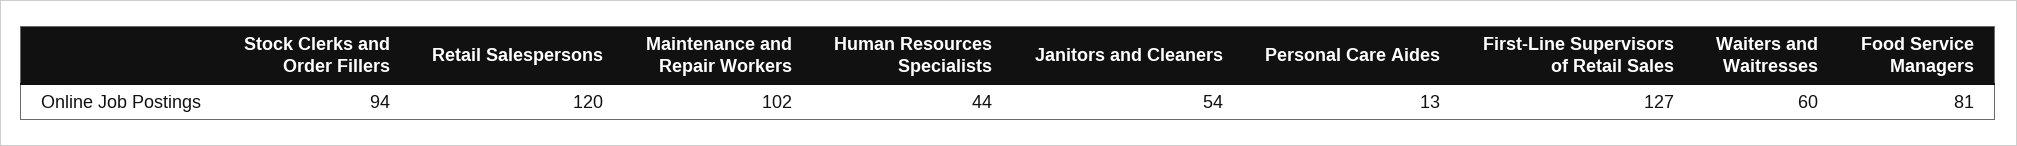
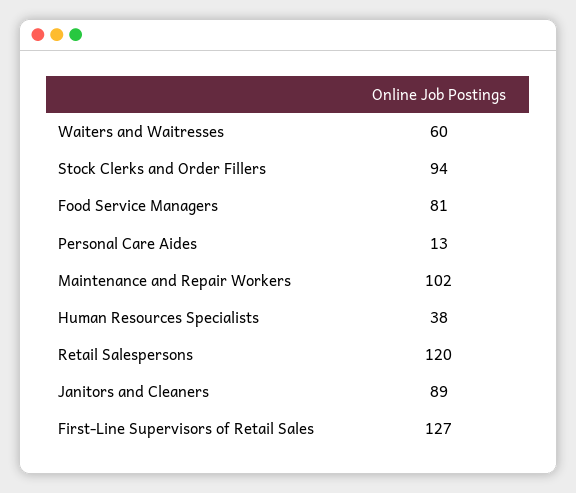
  {
    "Stock Clerks and Order Fillers": 94,
    "Retail Salespersons": 120,
    "Maintenance and Repair Workers": 102,
-   "Human Resources Specialists": 44,
+   "Human Resources Specialists": 38,
-   "Janitors and Cleaners": 54,
+   "Janitors and Cleaners": 89,
    "Personal Care Aides": 13,
    "First-Line Supervisors of Retail Sales": 127,
    "Waiters and Waitresses": 60,
    "Food Service Managers": 81
  }

